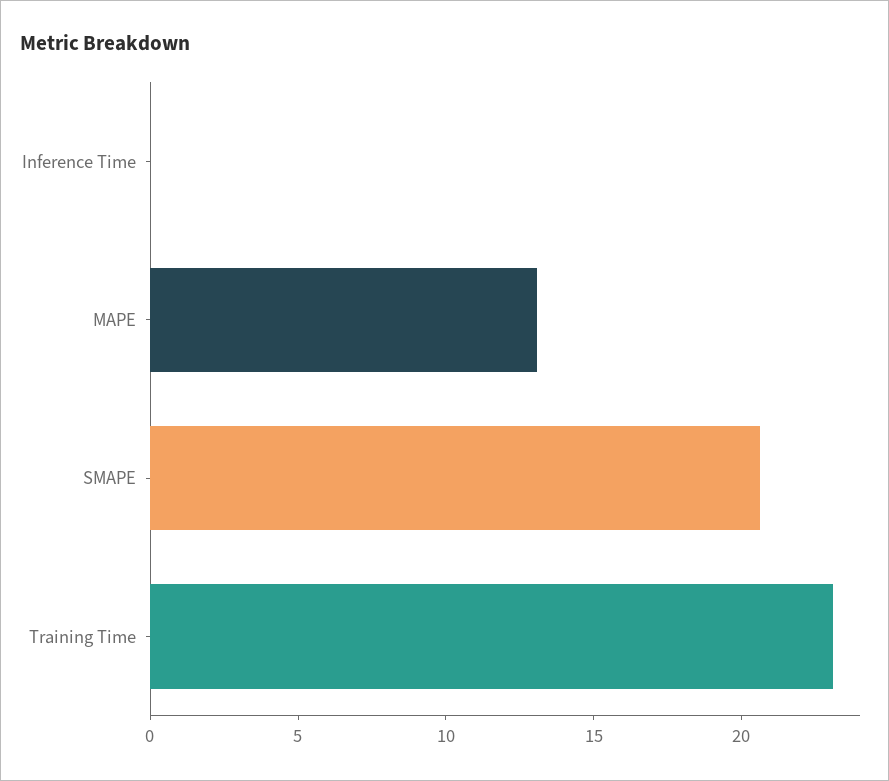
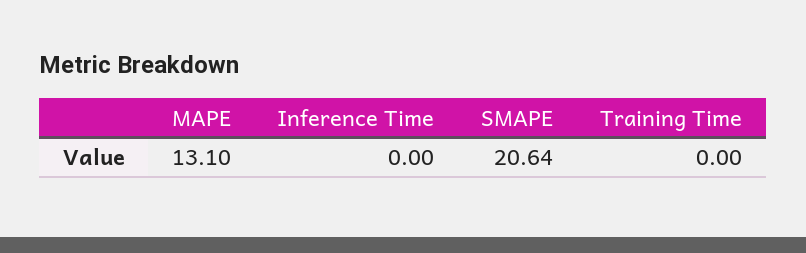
  {
    "Inference Time": 0,
    "MAPE": 13.1,
    "SMAPE": 20.64,
-   "Training Time": 23
+   "Training Time": 0
  }

